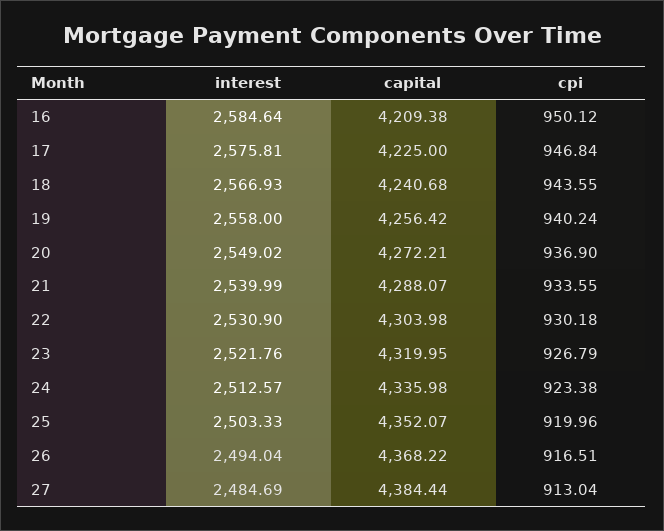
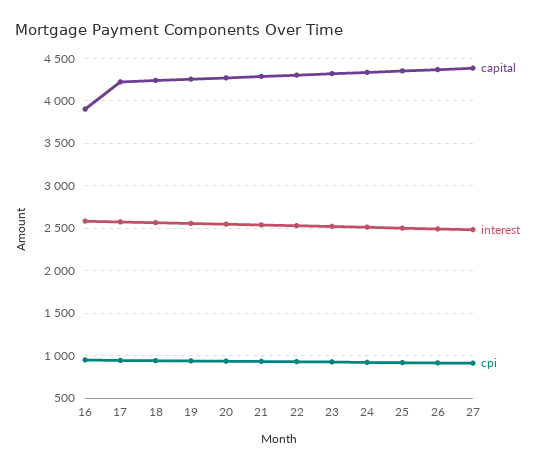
  {
    "interest": {
      "16": 2584.64,
      "17": 2575.81,
      "18": 2566.93,
      "19": 2558,
      "20": 2549.02,
      "21": 2539.99,
      "22": 2530.9,
      "23": 2521.76,
      "24": 2512.57,
      "25": 2503.33,
      "26": 2494.04,
      "27": 2484.69
    },
    "capital": {
-     "16": 4209.38,
+     "16": 3900,
      "17": 4225,
      "18": 4240.68,
      "19": 4256.42,
      "20": 4272.21,
      "21": 4288.07,
      "22": 4303.98,
      "23": 4319.95,
      "24": 4335.98,
      "25": 4352.07,
      "26": 4368.22,
      "27": 4384.44
    },
    "cpi": {
      "16": 950.12,
      "17": 946.84,
      "18": 943.55,
      "19": 940.24,
      "20": 936.9,
      "21": 933.55,
      "22": 930.18,
      "23": 926.79,
      "24": 923.38,
      "25": 919.96,
      "26": 916.51,
      "27": 913.04
    }
  }

